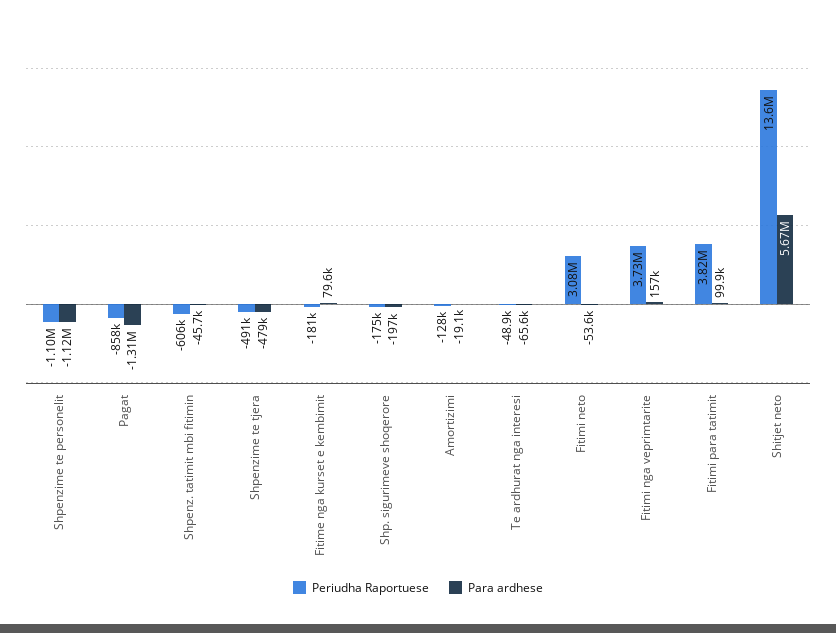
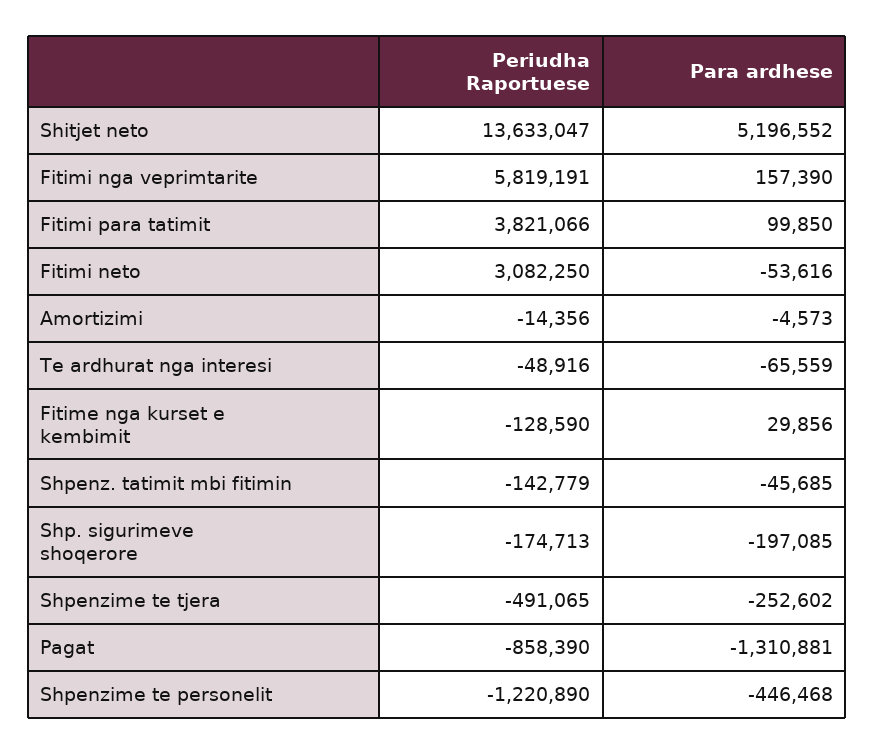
  {
    "Periudha Raportuese": {
-     "Shpenzime te personelit": -1100000,
+     "Shpenzime te personelit": -1220890,
      "Pagat": -858390,
-     "Shpenz. tatimit mbi fitimin": -606000,
+     "Shpenz. tatimit mbi fitimin": -142779,
      "Shpenzime te tjera": -491065,
-     "Fitime nga kurset e kembimit": -181000,
+     "Fitime nga kurset e kembimit": -128590,
      "Shp. sigurimeve shoqerore": -174713,
-     "Amortizimi": -128000,
+     "Amortizimi": -14356,
      "Te ardhurat nga interesi": -48916,
      "Fitimi neto": 3082250,
-     "Fitimi nga veprimtarite": 3730000,
+     "Fitimi nga veprimtarite": 5819191,
      "Fitimi para tatimit": 3821066,
      "Shitjet neto": 13633047
    },
    "Para ardhese": {
-     "Shpenzime te personelit": -1120000,
+     "Shpenzime te personelit": -446468,
      "Pagat": -1310881,
      "Shpenz. tatimit mbi fitimin": -45685,
-     "Shpenzime te tjera": -479000,
+     "Shpenzime te tjera": -252602,
-     "Fitime nga kurset e kembimit": 79600,
+     "Fitime nga kurset e kembimit": 29856,
      "Shp. sigurimeve shoqerore": -197085,
-     "Amortizimi": -19100,
+     "Amortizimi": -4573,
      "Te ardhurat nga interesi": -65559,
      "Fitimi neto": -53616,
      "Fitimi nga veprimtarite": 157390,
      "Fitimi para tatimit": 99850,
-     "Shitjet neto": 5670000
+     "Shitjet neto": 5196552
    }
  }

